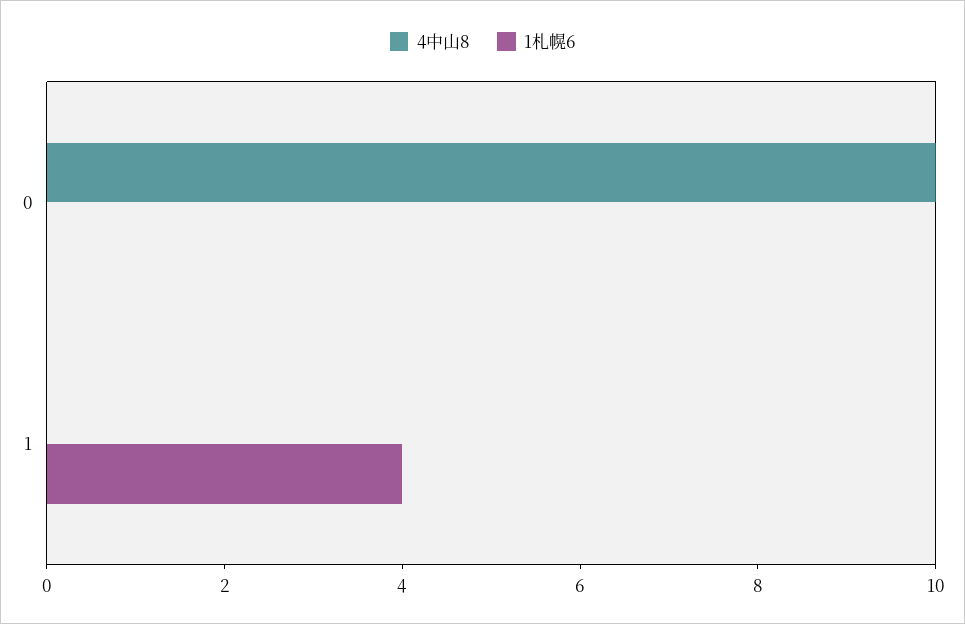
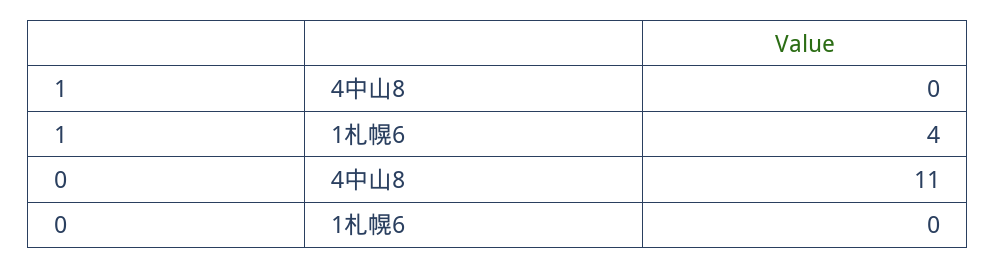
  {
    "4中山8": {
-     "0": 10,
+     "0": 11,
      "1": 0
    },
    "1札幌6": {
      "0": 0,
      "1": 4
    }
  }

